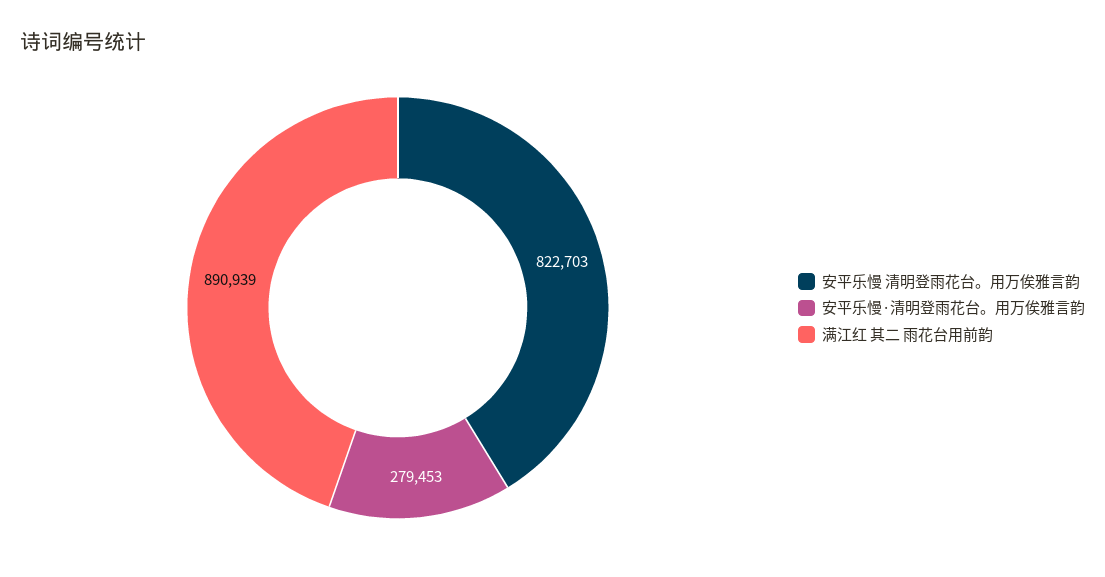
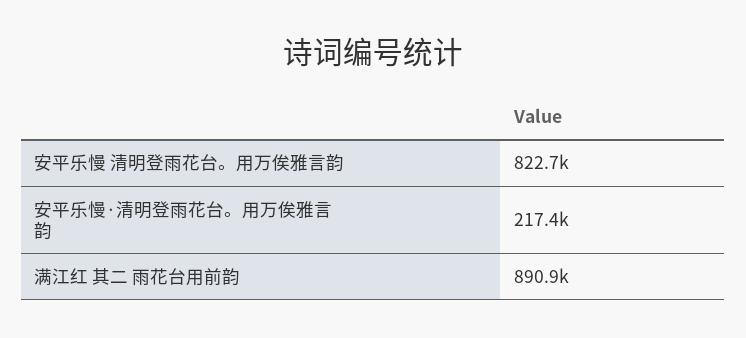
  {
    "安平乐慢 清明登雨花台。用万俟雅言韵": 822703,
-   "安平乐慢·清明登雨花台。用万俟雅言韵": 279453,
+   "安平乐慢·清明登雨花台。用万俟雅言韵": 217400,
    "满江红 其二 雨花台用前韵": 890939
  }

